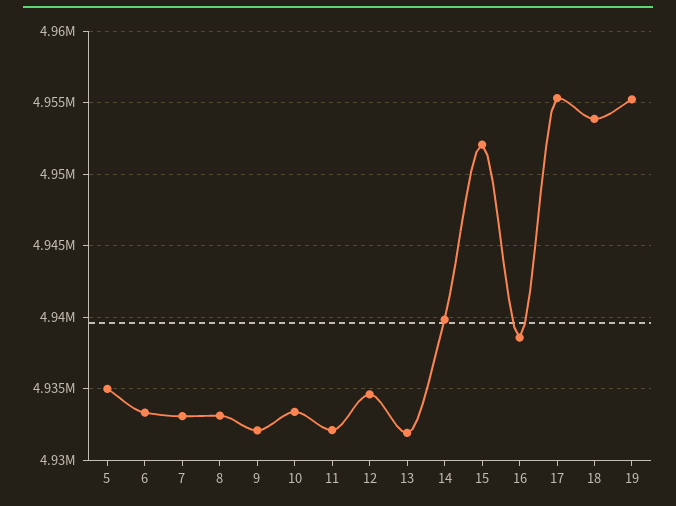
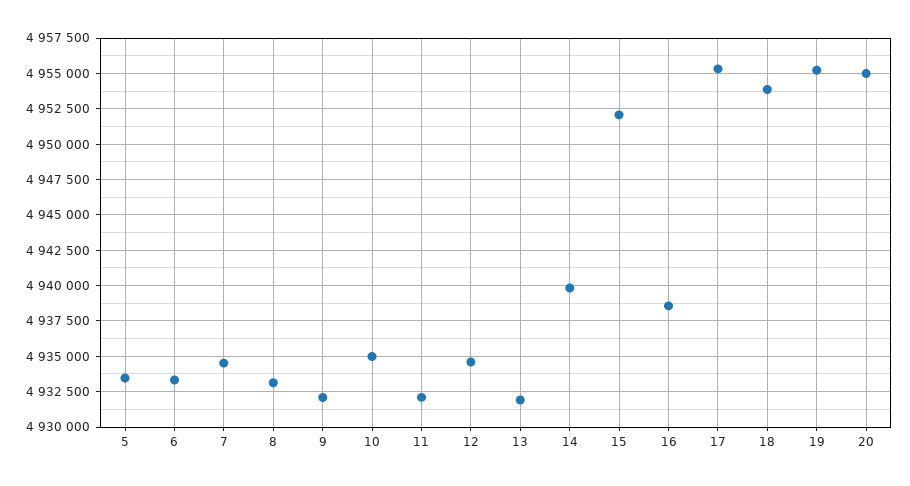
  {
-   "5": 4935000,
+   "5": 4933500,
    "6": 4933500,
-   "7": 4933000,
+   "7": 4934500,
    "8": 4933000,
    "9": 4932000,
-   "10": 4933500,
+   "10": 4935000,
    "11": 4932000,
    "12": 4934500,
    "13": 4932000,
    "14": 4940000,
    "15": 4952000,
    "16": 4938500,
    "17": 4955500,
    "18": 4954000,
-   "19": 4955000
+   "19": 4955000,
+   "20": 4955000
  }

